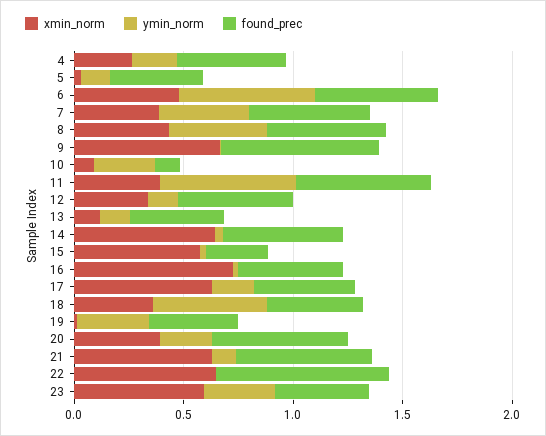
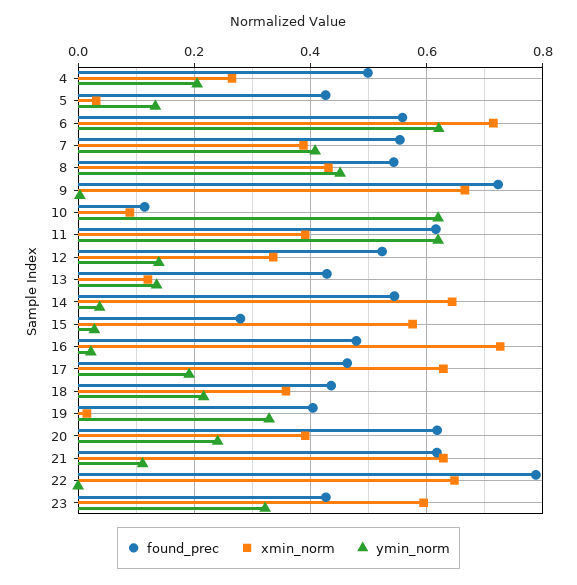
  {
    "xmin_norm": {
      "4": 0.26,
      "5": 0.04,
-     "6": 0.5,
+     "6": 0.72,
      "7": 0.38,
      "8": 0.44,
      "9": 0.66,
      "10": 0.08,
      "11": 0.4,
      "12": 0.34,
      "13": 0.12,
      "14": 0.64,
      "15": 0.58,
      "16": 0.72,
      "17": 0.62,
      "18": 0.36,
      "19": 0.02,
      "20": 0.4,
      "21": 0.62,
      "22": 0.64,
      "23": 0.6
    },
    "ymin_norm": {
      "4": 0.2,
      "5": 0.14,
      "6": 0.62,
      "7": 0.4,
      "8": 0.46,
      "9": 0,
-     "10": 0.3,
+     "10": 0.62,
      "11": 0.62,
      "12": 0.14,
      "13": 0.14,
      "14": 0.04,
      "15": 0.02,
      "16": 0.02,
      "17": 0.2,
-     "18": 0.5,
+     "18": 0.22,
      "19": 0.32,
      "20": 0.24,
      "21": 0.12,
      "22": 0,
      "23": 0.32
    },
    "found_prec": {
      "4": 0.5,
      "5": 0.42,
      "6": 0.56,
      "7": 0.56,
      "8": 0.54,
      "9": 0.72,
      "10": 0.12,
      "11": 0.62,
      "12": 0.52,
      "13": 0.42,
      "14": 0.54,
      "15": 0.28,
      "16": 0.48,
      "17": 0.46,
      "18": 0.44,
      "19": 0.4,
      "20": 0.62,
      "21": 0.62,
      "22": 0.78,
      "23": 0.42
    }
  }

